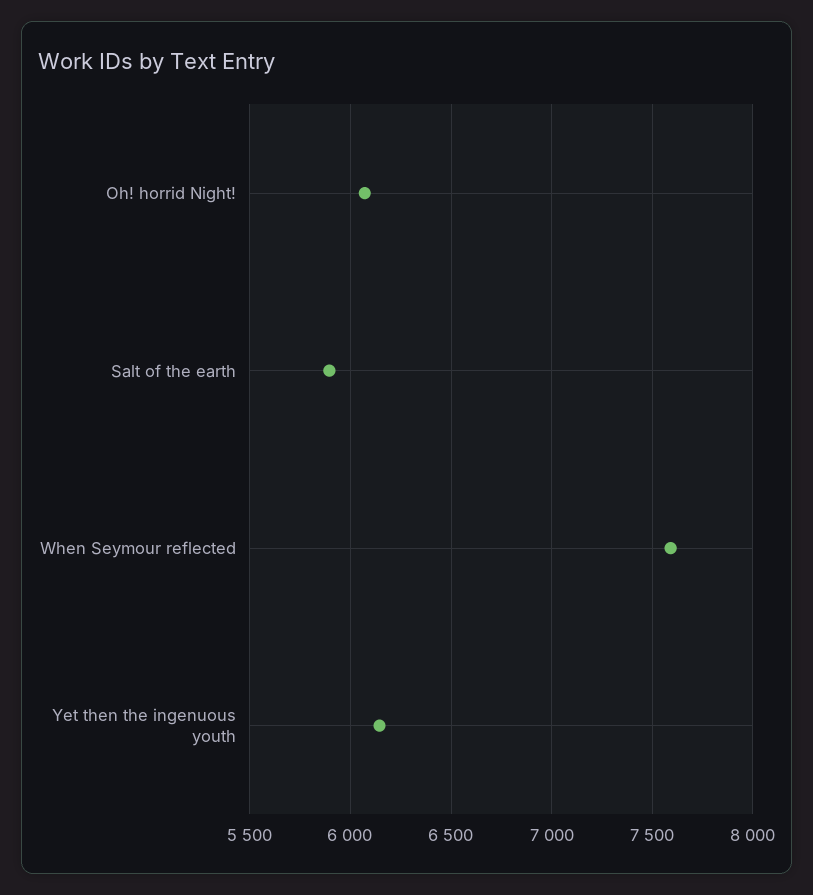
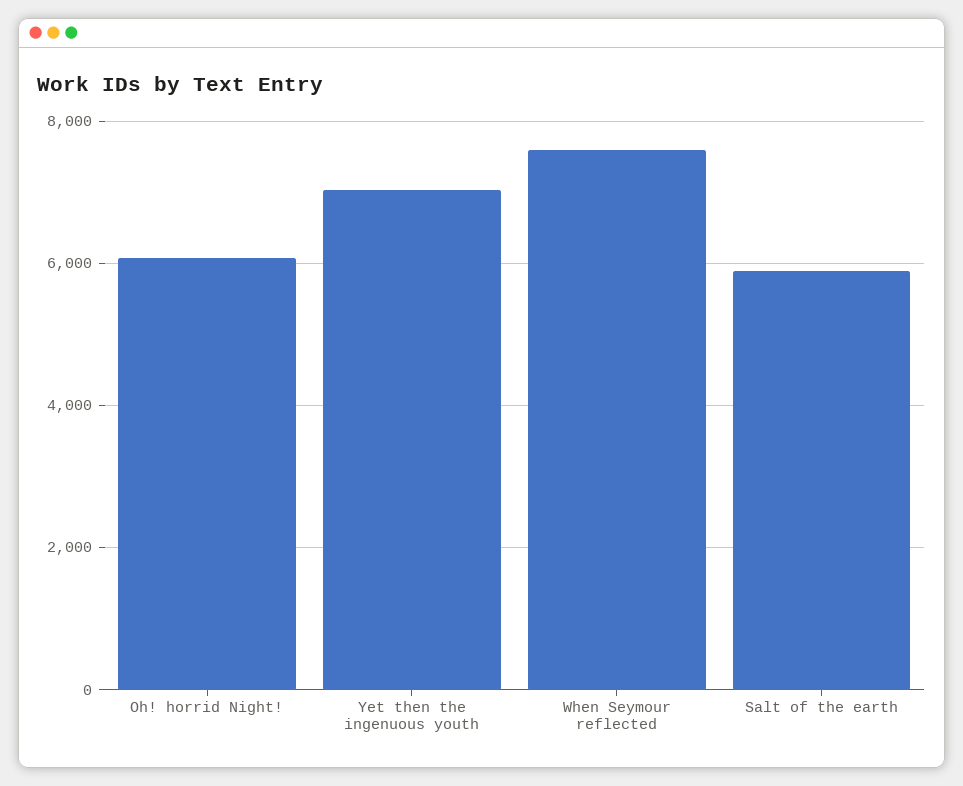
  {
    "Oh! horrid Night!": 6050,
    "Salt of the earth": 5900,
    "When Seymour reflected": 7600,
-   "Yet then the ingenuous youth": 6150
+   "Yet then the ingenuous youth": 7000
  }

